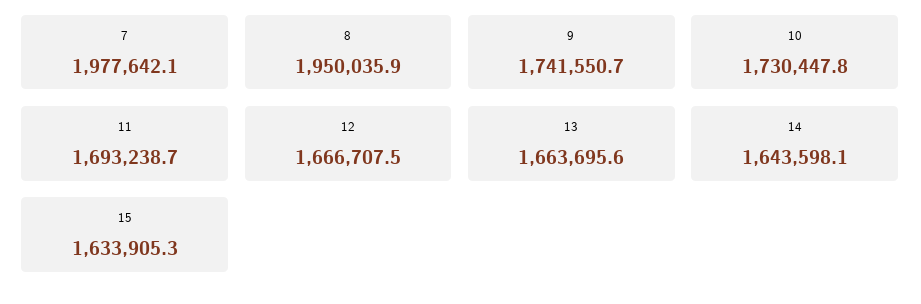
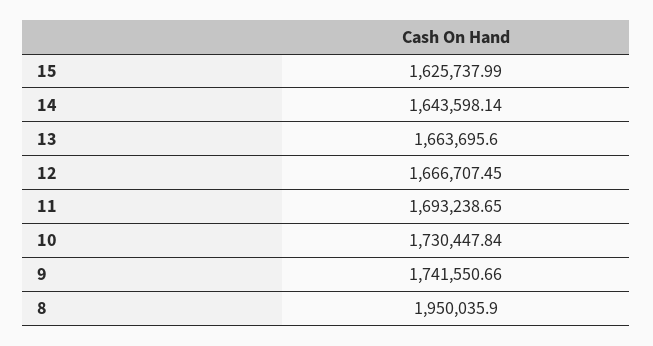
  {
-   "7": 1977642.1,
    "8": 1950035.9,
    "9": 1741550.66,
    "10": 1730447.84,
    "11": 1693238.65,
    "12": 1666707.45,
    "13": 1663695.6,
    "14": 1643598.14,
-   "15": 1633905.3
+   "15": 1625737.99
  }

